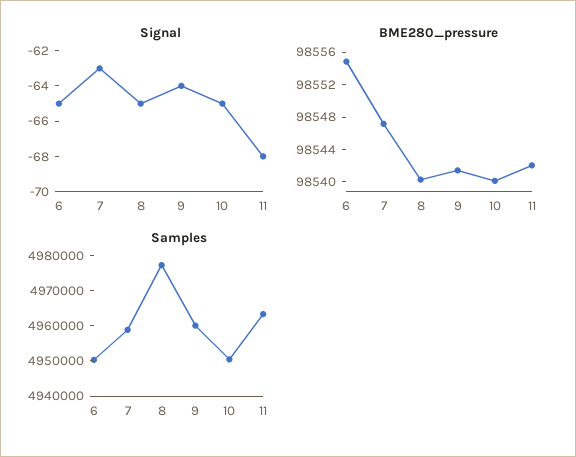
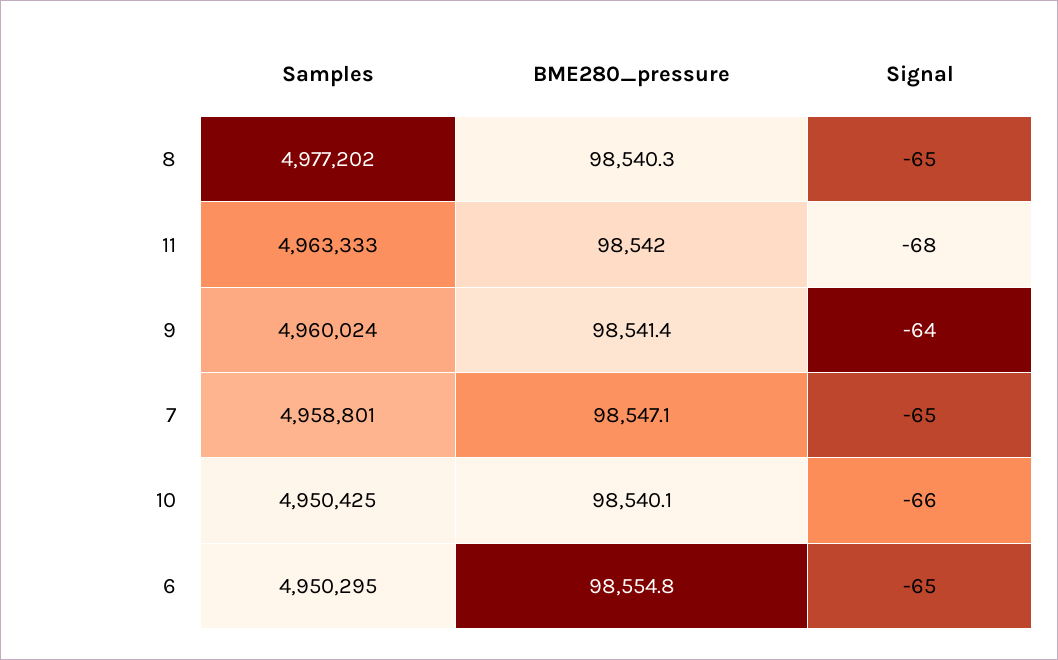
  {
    "Signal": {
      "6": -65,
-     "7": -63,
+     "7": -65,
      "8": -65,
      "9": -64,
-     "10": -65,
+     "10": -66,
      "11": -68
    },
    "BME280_pressure": {
      "6": 98554.8,
      "7": 98547.1,
      "8": 98540.3,
      "9": 98541.4,
      "10": 98540.1,
      "11": 98542
    },
    "Samples": {
      "6": 4950295,
      "7": 4958801,
      "8": 4977202,
      "9": 4960024,
      "10": 4950425,
      "11": 4963333
    }
  }

